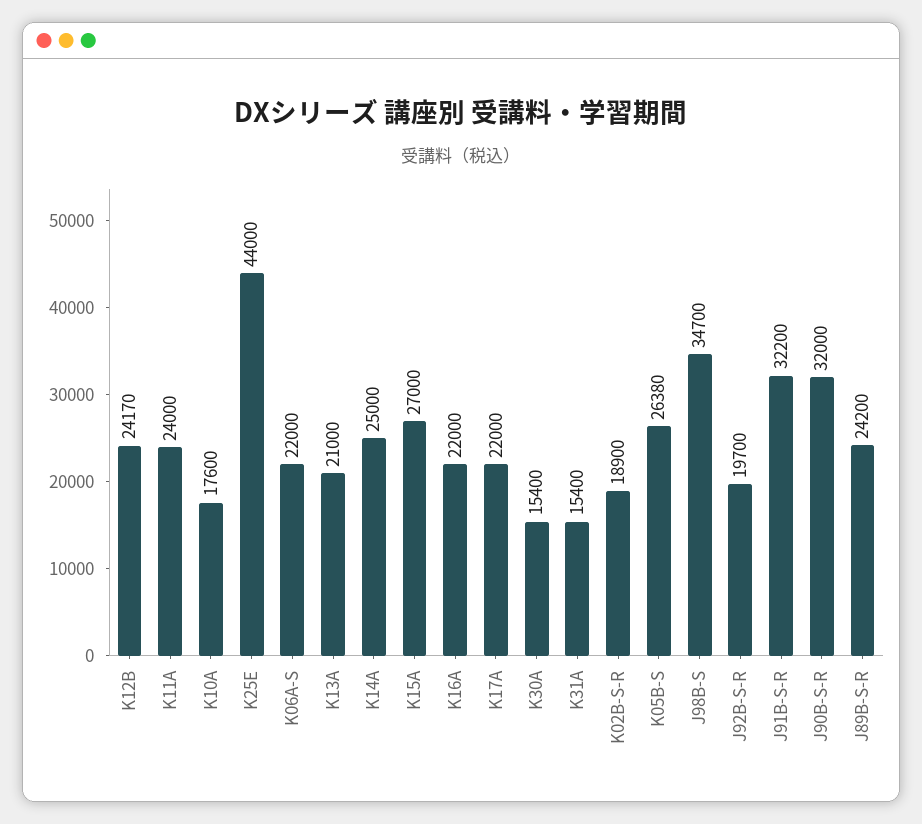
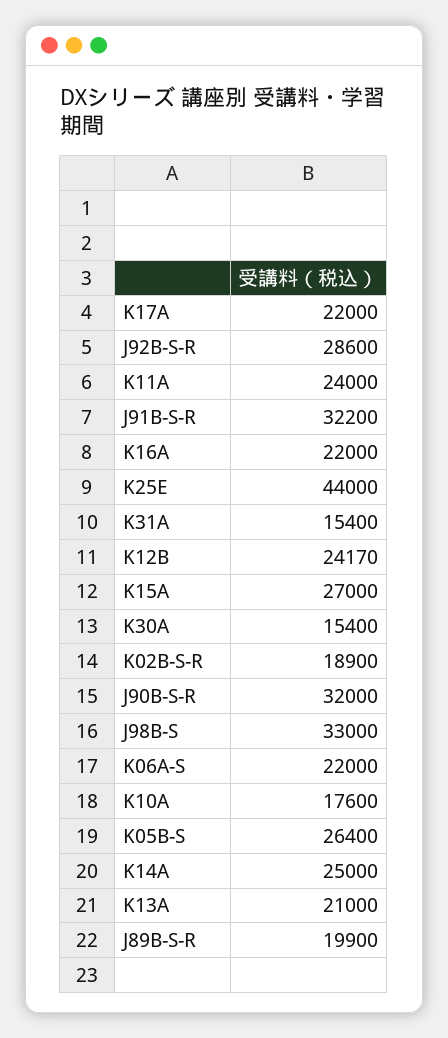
  {
    "K12B": 24170,
    "K11A": 24000,
    "K10A": 17600,
    "K25E": 44000,
    "K06A-S": 22000,
    "K13A": 21000,
    "K14A": 25000,
    "K15A": 27000,
    "K16A": 22000,
    "K17A": 22000,
    "K30A": 15400,
    "K31A": 15400,
    "K02B-S-R": 18900,
-   "K05B-S": 26380,
+   "K05B-S": 26400,
-   "J98B-S": 34700,
+   "J98B-S": 33000,
-   "J92B-S-R": 19700,
+   "J92B-S-R": 28600,
    "J91B-S-R": 32200,
    "J90B-S-R": 32000,
-   "J89B-S-R": 24200
+   "J89B-S-R": 19900
  }

